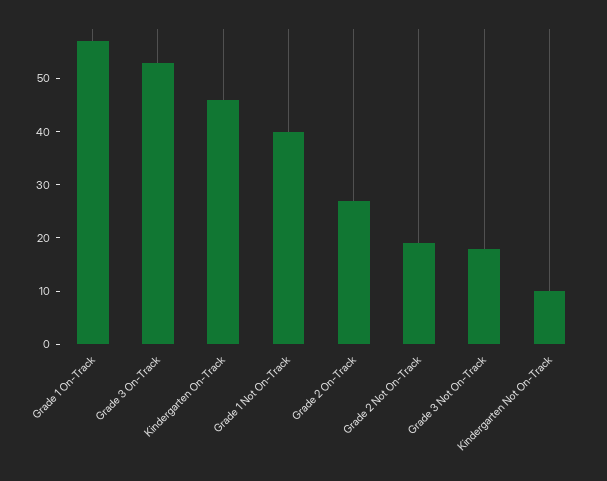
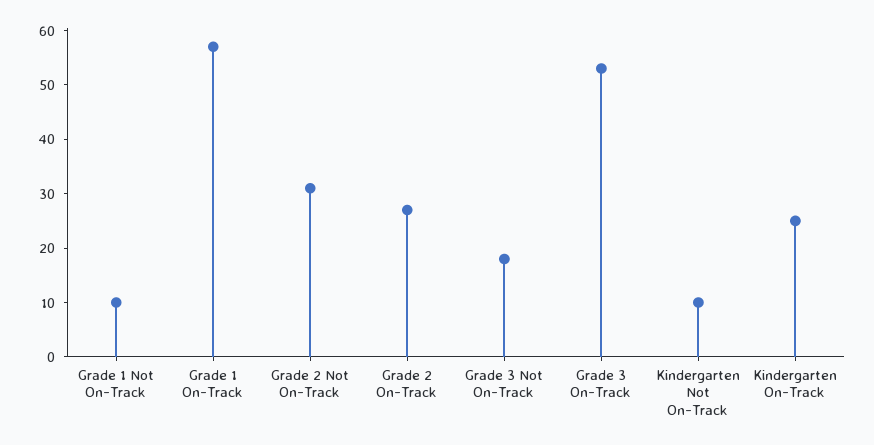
  {
    "Grade 1 On-Track": 55,
    "Grade 3 On-Track": 55,
-   "Kindergarten On-Track": 45,
+   "Kindergarten On-Track": 25,
-   "Grade 1 Not On-Track": 40,
+   "Grade 1 Not On-Track": 10,
    "Grade 2 On-Track": 25,
-   "Grade 2 Not On-Track": 20,
+   "Grade 2 Not On-Track": 30,
    "Grade 3 Not On-Track": 20,
    "Kindergarten Not On-Track": 10
  }

